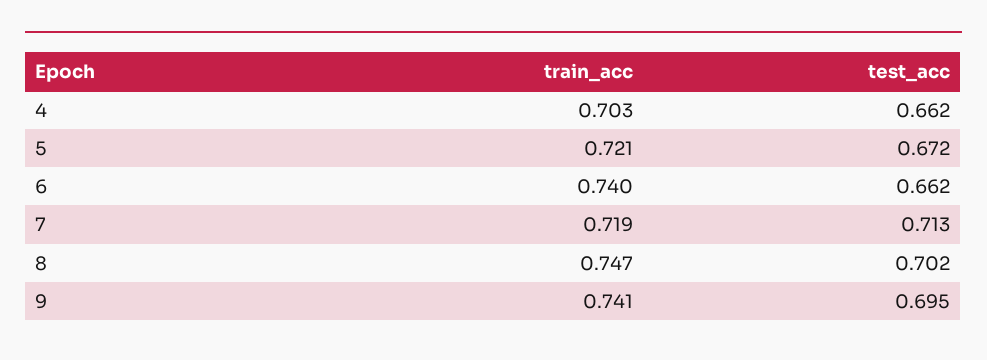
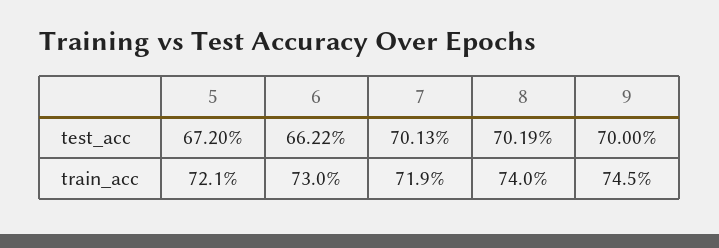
  {
    "train_acc": {
-     "4": 0.703,
      "5": 0.721,
-     "6": 0.74,
+     "6": 0.73,
      "7": 0.719,
-     "8": 0.747,
+     "8": 0.74,
-     "9": 0.741
+     "9": 0.745
    },
    "test_acc": {
-     "4": 0.662,
      "5": 0.672,
      "6": 0.6622,
-     "7": 0.713,
+     "7": 0.7013,
      "8": 0.7019,
-     "9": 0.695
+     "9": 0.7
    }
  }

